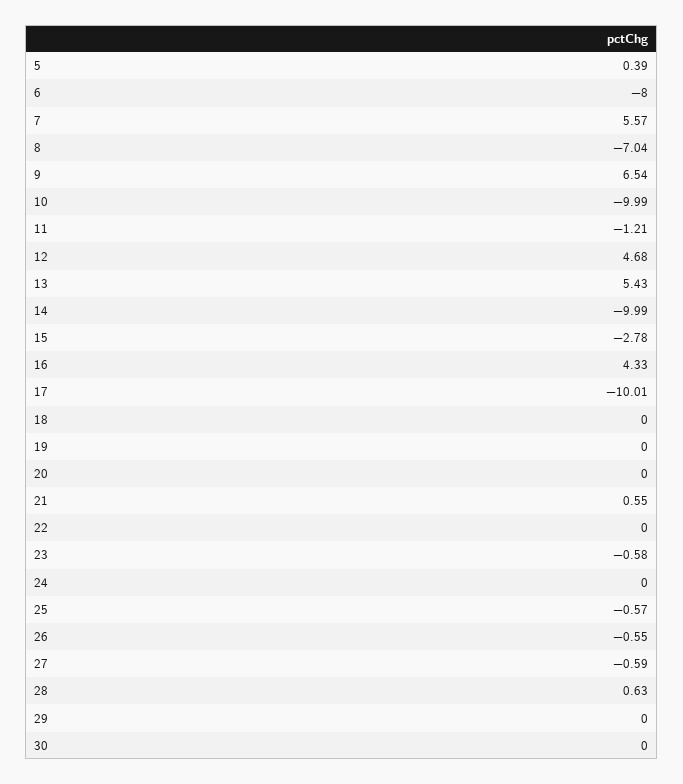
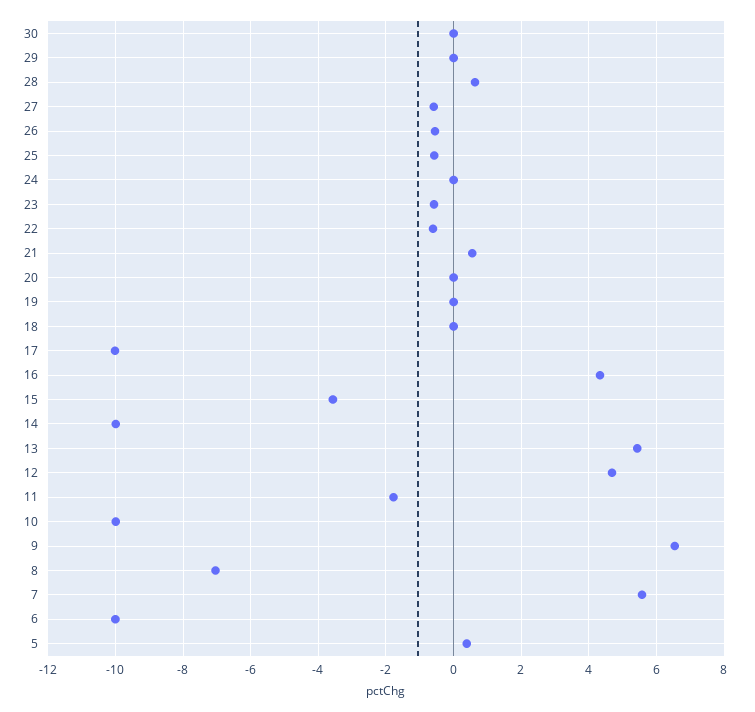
  {
    "5": 0.39,
-   "6": -8,
+   "6": -10,
    "7": 5.57,
    "8": -7.04,
    "9": 6.54,
    "10": -9.99,
-   "11": -1.21,
+   "11": -1.8,
    "12": 4.68,
    "13": 5.43,
    "14": -9.99,
-   "15": -2.78,
+   "15": -3.6,
    "16": 4.33,
    "17": -10.01,
    "18": 0,
    "19": 0,
    "20": 0,
    "21": 0.55,
-   "22": 0,
+   "22": -0.6,
    "23": -0.58,
    "24": 0,
    "25": -0.57,
    "26": -0.55,
    "27": -0.59,
    "28": 0.63,
    "29": 0,
    "30": 0
  }

